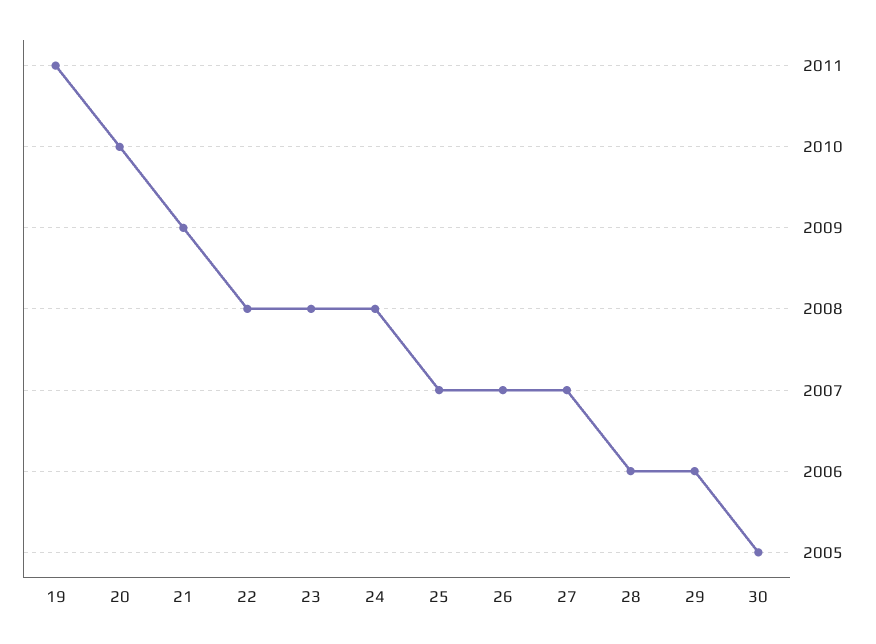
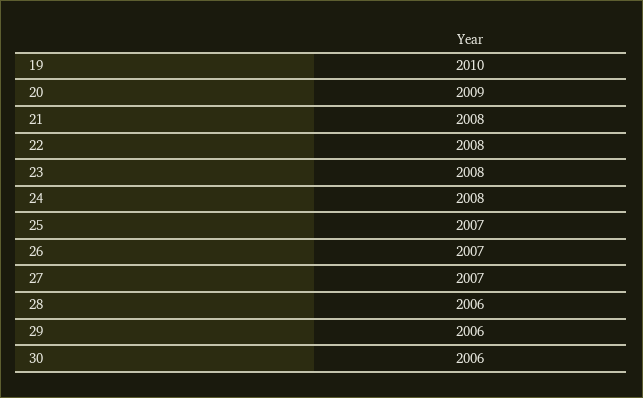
  {
-   "19": 2011,
+   "19": 2010,
-   "20": 2010,
+   "20": 2009,
-   "21": 2009,
+   "21": 2008,
    "22": 2008,
    "23": 2008,
    "24": 2008,
    "25": 2007,
    "26": 2007,
    "27": 2007,
    "28": 2006,
    "29": 2006,
-   "30": 2005
+   "30": 2006
  }

